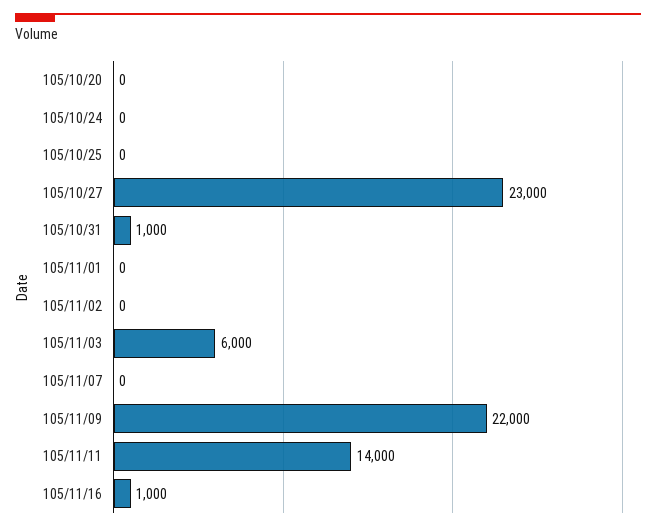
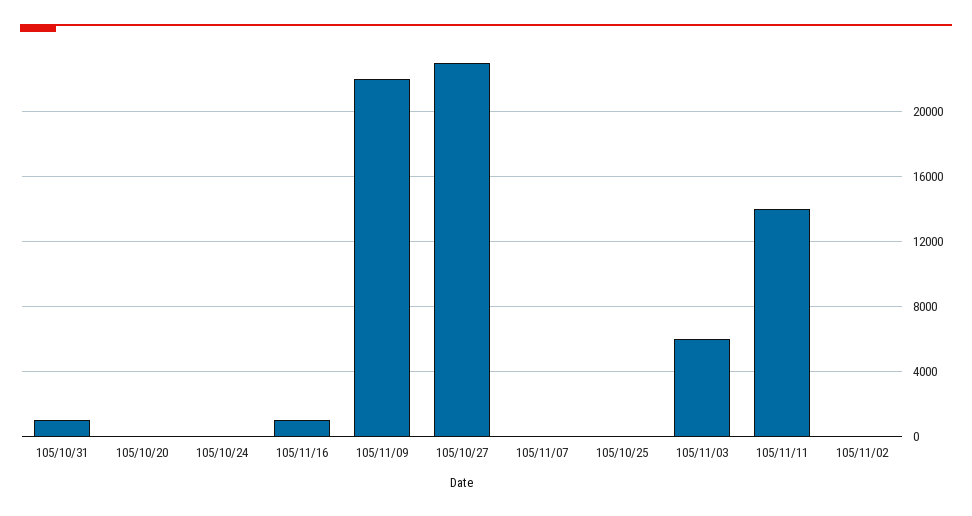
  {
    "105/10/20": 0,
    "105/10/24": 0,
    "105/10/25": 0,
    "105/10/27": 23000,
    "105/10/31": 1000,
-   "105/11/01": 0,
    "105/11/02": 0,
    "105/11/03": 6000,
    "105/11/07": 0,
    "105/11/09": 22000,
    "105/11/11": 14000,
    "105/11/16": 1000
  }

